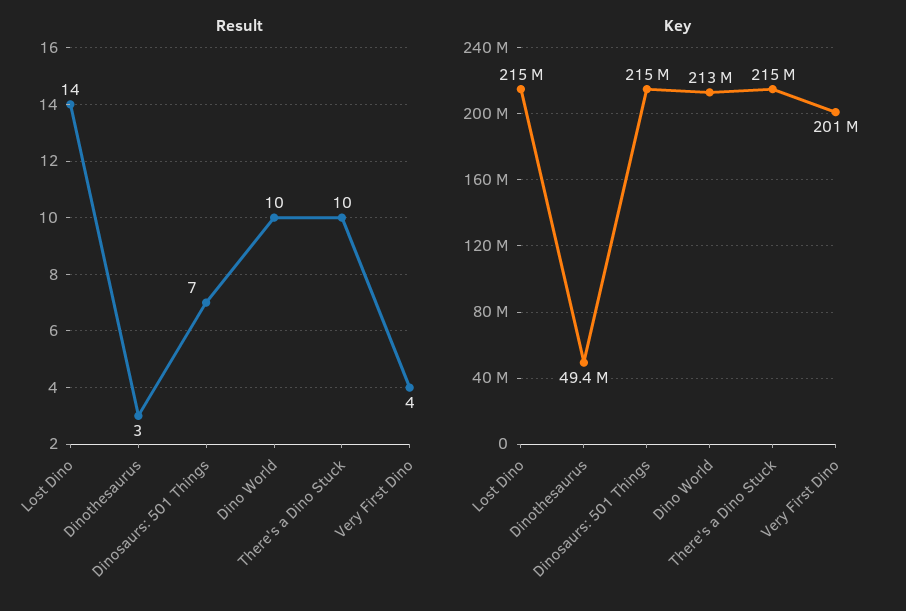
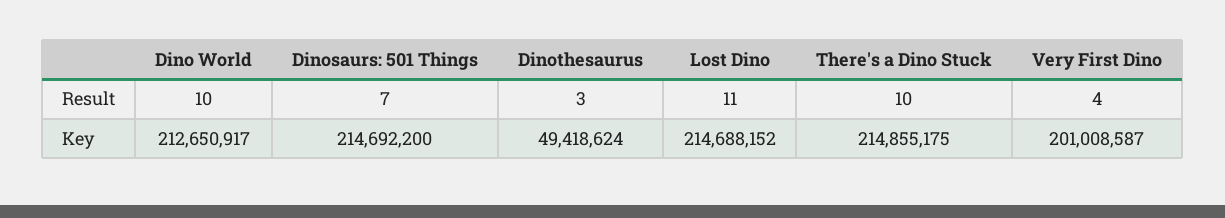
  {
    "Result": {
-     "Lost Dino": 14,
+     "Lost Dino": 11,
      "Dinothesaurus": 3,
      "Dinosaurs: 501 Things": 7,
      "Dino World": 10,
      "There's a Dino Stuck": 10,
      "Very First Dino": 4
    },
    "Key": {
      "Lost Dino": 214688152,
      "Dinothesaurus": 49418624,
      "Dinosaurs: 501 Things": 214692200,
      "Dino World": 212650917,
      "There's a Dino Stuck": 214855175,
      "Very First Dino": 201008587
    }
  }

